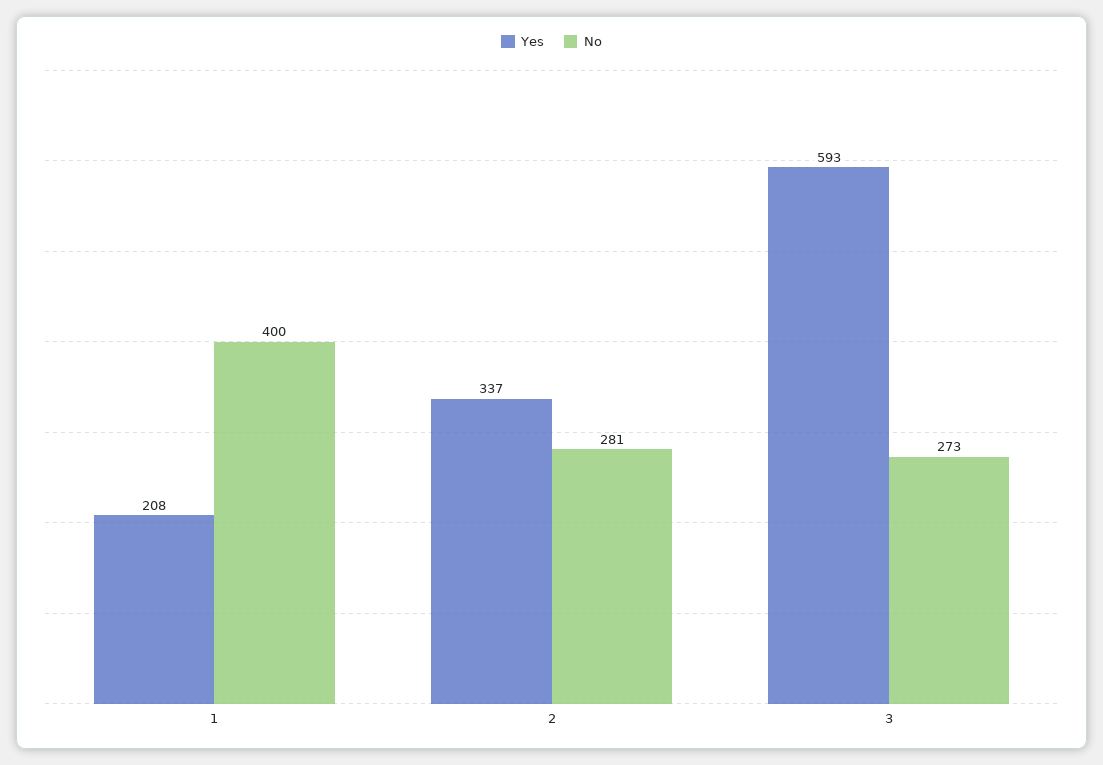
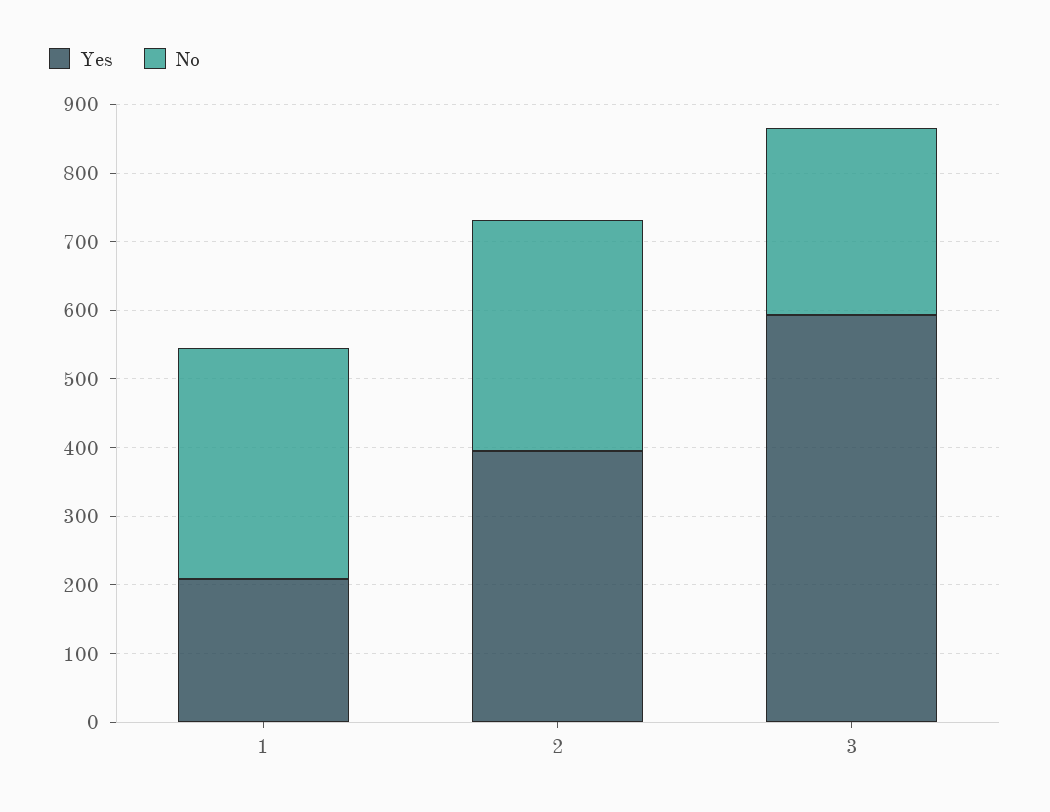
  {
    "Yes": {
      "1": 208,
-     "2": 337,
+     "2": 400,
      "3": 593
    },
    "No": {
-     "1": 400,
+     "1": 340,
-     "2": 281,
+     "2": 340,
      "3": 273
    }
  }

